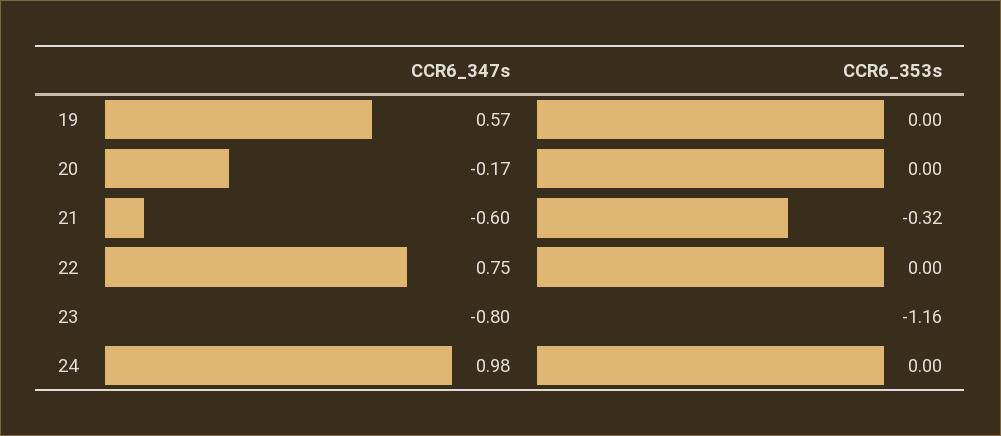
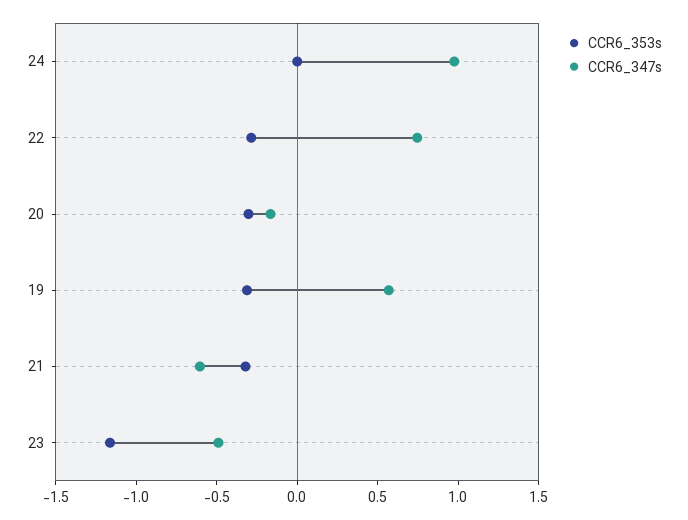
  {
    "CCR6_347s": {
      "19": 0.57,
      "20": -0.17,
      "21": -0.6,
      "22": 0.75,
-     "23": -0.8,
+     "23": -0.5,
      "24": 0.98
    },
    "CCR6_353s": {
-     "19": 0,
+     "19": -0.3,
-     "20": 0,
+     "20": -0.3,
      "21": -0.32,
-     "22": 0,
+     "22": -0.3,
      "23": -1.16,
      "24": 0
    }
  }

